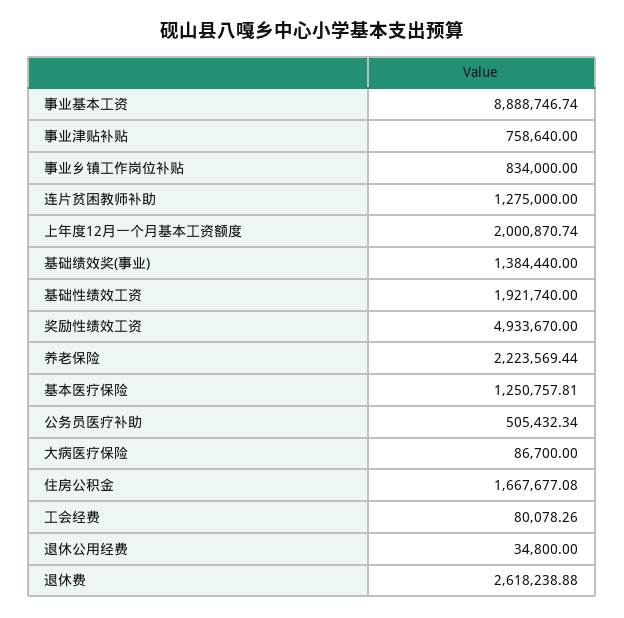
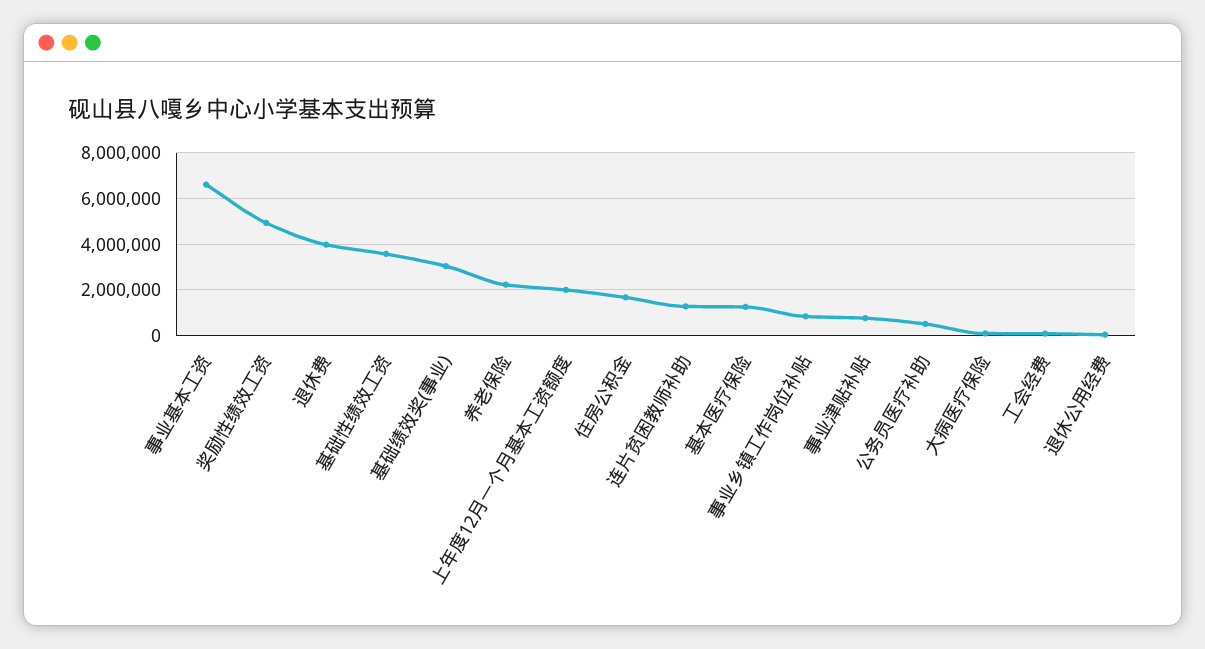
  {
-   "事业基本工资": 8888746.74,
+   "事业基本工资": 6500000,
    "事业津贴补贴": 758640,
    "事业乡镇工作岗位补贴": 834000,
    "连片贫困教师补助": 1275000,
    "上年度12月一个月基本工资额度": 2000870.74,
-   "基础绩效奖(事业)": 1384440,
+   "基础绩效奖(事业)": 3000000,
-   "基础性绩效工资": 1921740,
+   "基础性绩效工资": 3500000,
    "奖励性绩效工资": 4933670,
    "养老保险": 2223569.44,
    "基本医疗保险": 1250757.81,
    "公务员医疗补助": 505432.34,
    "大病医疗保险": 86700,
    "住房公积金": 1667677.08,
    "工会经费": 80078.26,
    "退休公用经费": 34800,
-   "退休费": 2618238.88
+   "退休费": 4000000
  }

